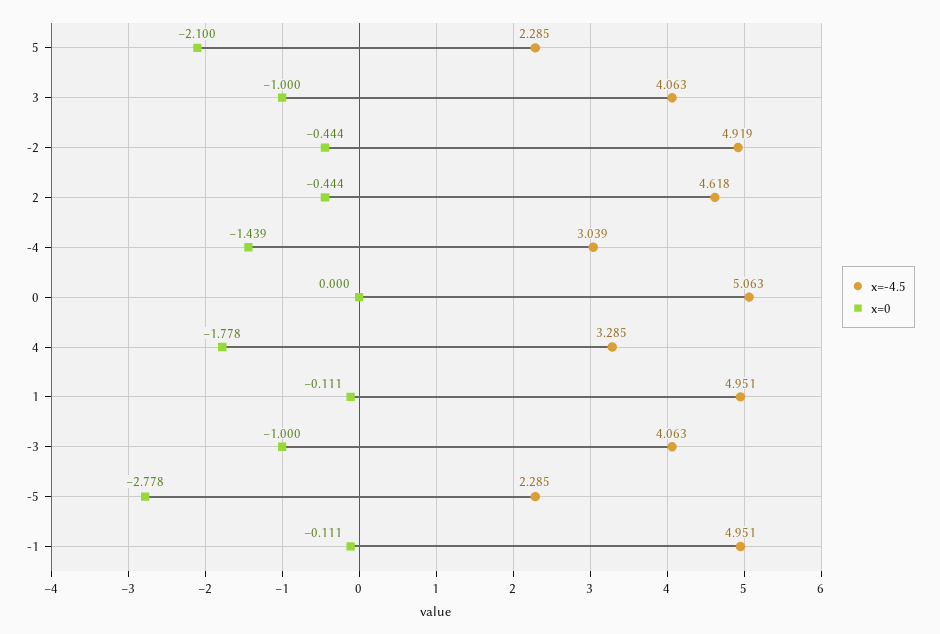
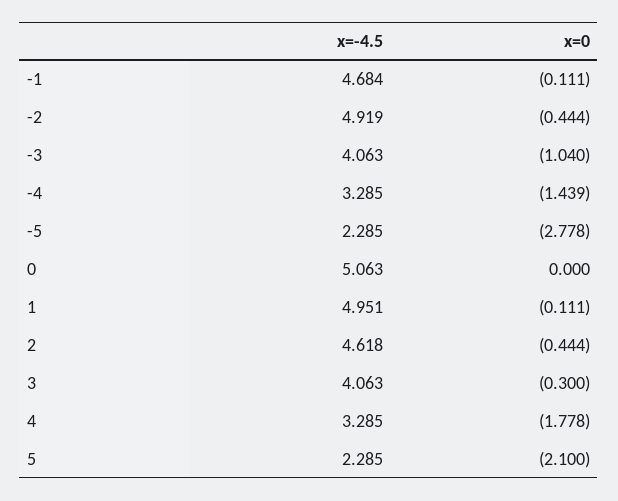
  {
    "x=-4.5": {
      "5": 2.285,
      "3": 4.063,
      "-2": 4.919,
      "2": 4.618,
-     "-4": 3.039,
+     "-4": 3.285,
      "0": 5.063,
      "4": 3.285,
      "1": 4.951,
      "-3": 4.063,
      "-5": 2.285,
-     "-1": 4.951
+     "-1": 4.684
    },
    "x=0": {
      "5": -2.1,
-     "3": -1,
+     "3": -0.3,
      "-2": -0.444,
      "2": -0.444,
      "-4": -1.439,
      "0": 0,
      "4": -1.778,
      "1": -0.111,
-     "-3": -1,
+     "-3": -1.04,
      "-5": -2.778,
      "-1": -0.111
    }
  }

